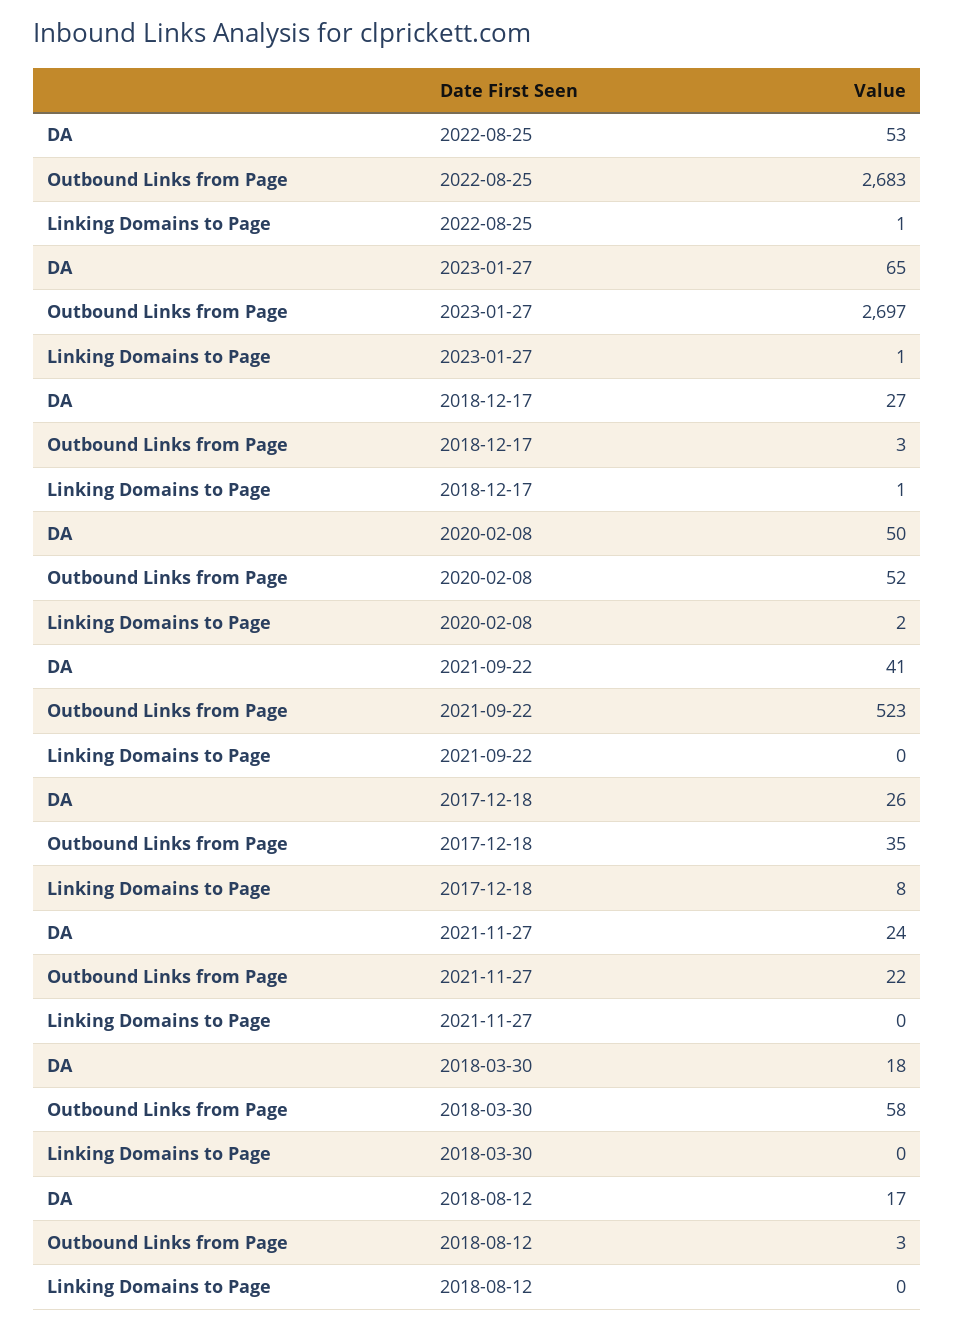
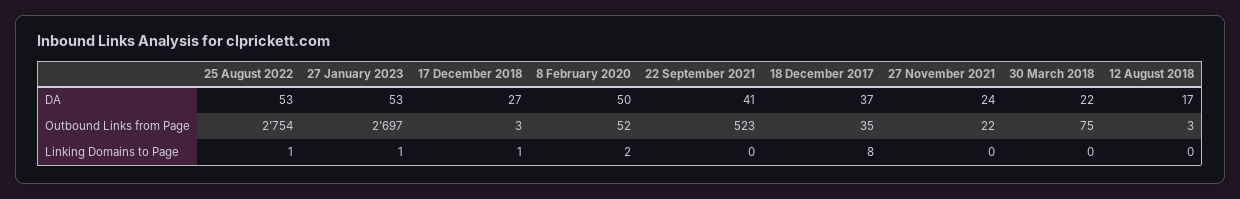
  {
    "DA": {
      "2022-08-25": 53,
-     "2023-01-27": 65,
+     "2023-01-27": 53,
      "2018-12-17": 27,
      "2020-02-08": 50,
      "2021-09-22": 41,
-     "2017-12-18": 26,
+     "2017-12-18": 37,
      "2021-11-27": 24,
-     "2018-03-30": 18,
+     "2018-03-30": 22,
      "2018-08-12": 17
    },
    "Outbound Links from Page": {
-     "2022-08-25": 2683,
+     "2022-08-25": 2754,
      "2023-01-27": 2697,
      "2018-12-17": 3,
      "2020-02-08": 52,
      "2021-09-22": 523,
      "2017-12-18": 35,
      "2021-11-27": 22,
-     "2018-03-30": 58,
+     "2018-03-30": 75,
      "2018-08-12": 3
    },
    "Linking Domains to Page": {
      "2022-08-25": 1,
      "2023-01-27": 1,
      "2018-12-17": 1,
      "2020-02-08": 2,
      "2021-09-22": 0,
      "2017-12-18": 8,
      "2021-11-27": 0,
      "2018-03-30": 0,
      "2018-08-12": 0
    }
  }

